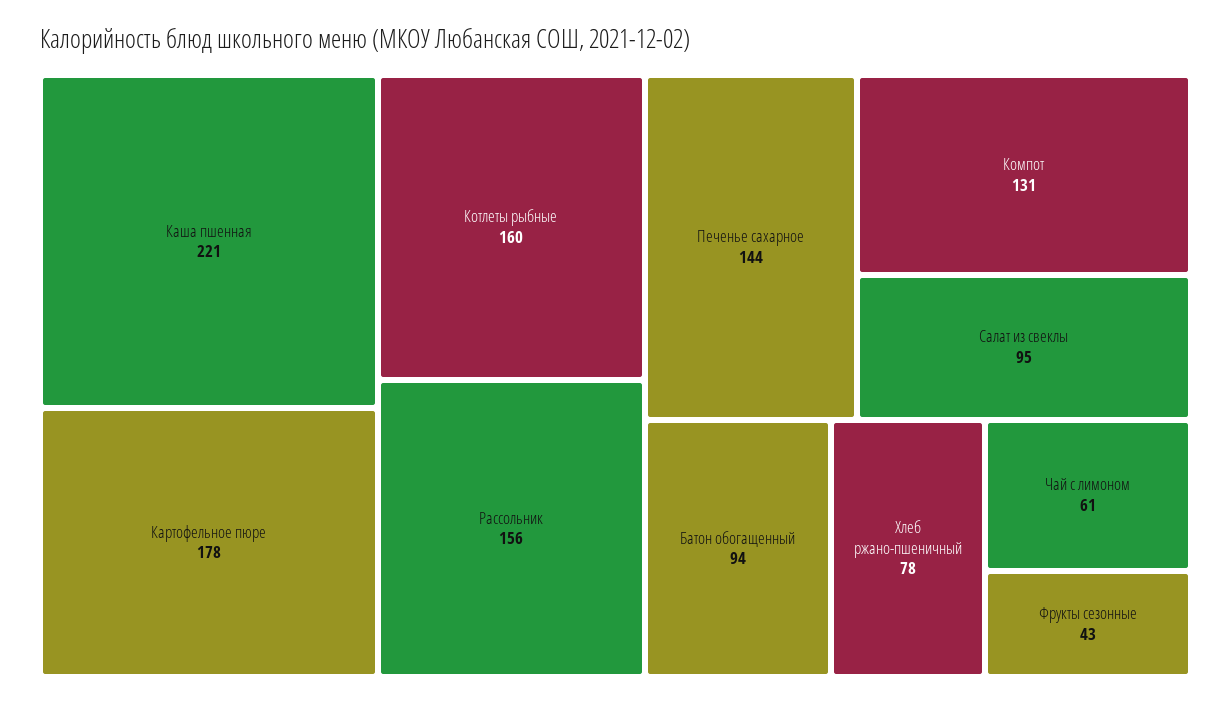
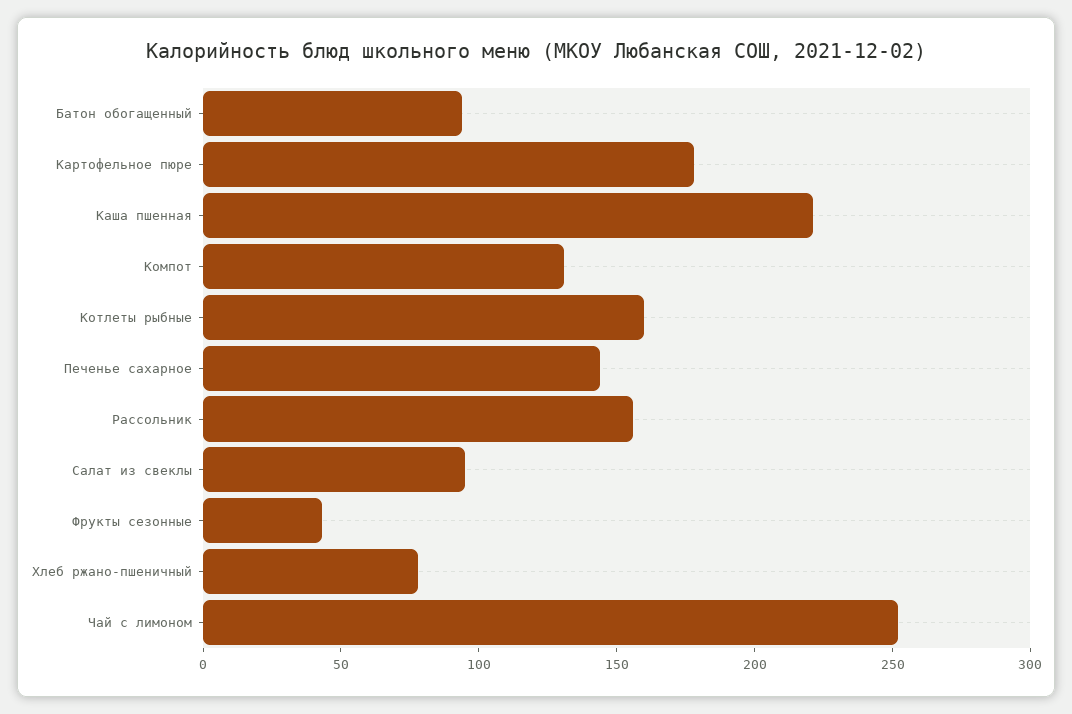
  {
    "Каша пшенная": 221,
    "Картофельное пюре": 178,
    "Котлеты рыбные": 160,
    "Рассольник": 156,
    "Печенье сахарное": 144,
    "Компот": 131,
    "Салат из свеклы": 95,
    "Батон обогащенный": 94,
    "Хлеб ржано-пшеничный": 78,
-   "Чай с лимоном": 61,
+   "Чай с лимоном": 250,
    "Фрукты сезонные": 43
  }

